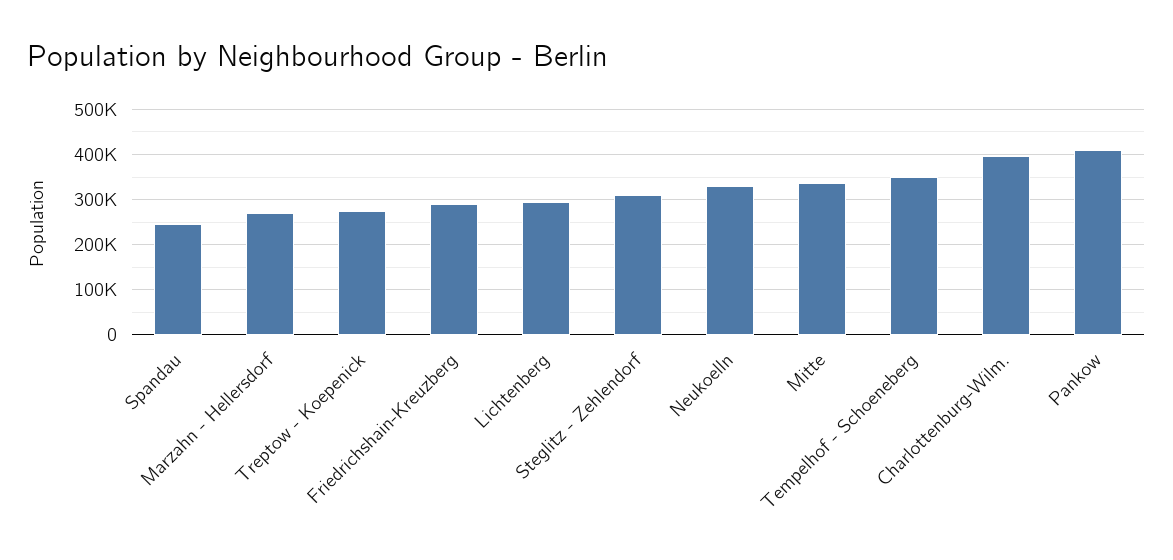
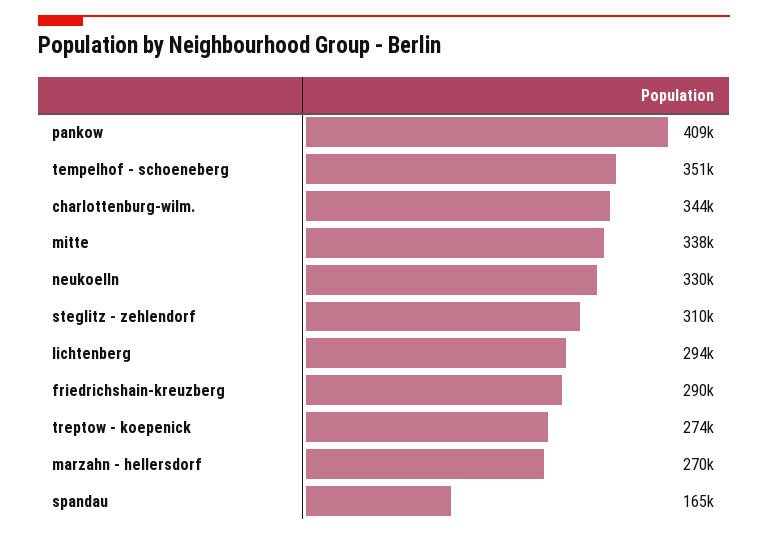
  {
-   "Spandau": 240000,
+   "Spandau": 165000,
    "Marzahn - Hellersdorf": 270000,
    "Treptow - Koepenick": 274000,
    "Friedrichshain-Kreuzberg": 290000,
    "Lichtenberg": 294000,
    "Steglitz - Zehlendorf": 310000,
    "Neukoelln": 330000,
    "Mitte": 338000,
    "Tempelhof - Schoeneberg": 351000,
-   "Charlottenburg-Wilm.": 400000,
+   "Charlottenburg-Wilm.": 344000,
    "Pankow": 409000
  }

